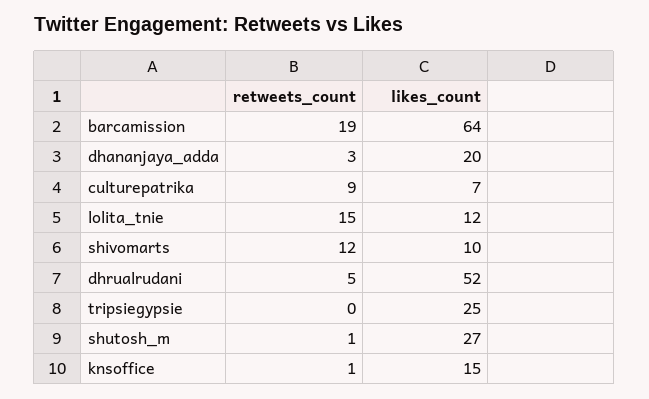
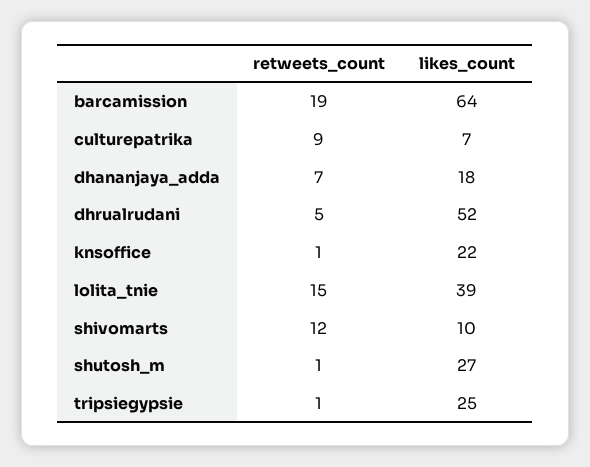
  {
    "retweets_count": {
      "barcamission": 19,
-     "dhananjaya_adda": 3,
+     "dhananjaya_adda": 7,
      "culturepatrika": 9,
      "lolita_tnie": 15,
      "shivomarts": 12,
      "dhrualrudani": 5,
-     "tripsiegypsie": 0,
+     "tripsiegypsie": 1,
      "shutosh_m": 1,
      "knsoffice": 1
    },
    "likes_count": {
      "barcamission": 64,
-     "dhananjaya_adda": 20,
+     "dhananjaya_adda": 18,
      "culturepatrika": 7,
-     "lolita_tnie": 12,
+     "lolita_tnie": 39,
      "shivomarts": 10,
      "dhrualrudani": 52,
      "tripsiegypsie": 25,
      "shutosh_m": 27,
-     "knsoffice": 15
+     "knsoffice": 22
    }
  }

